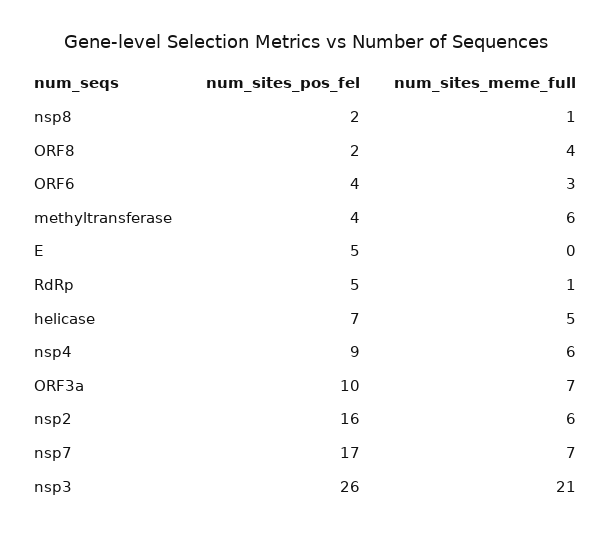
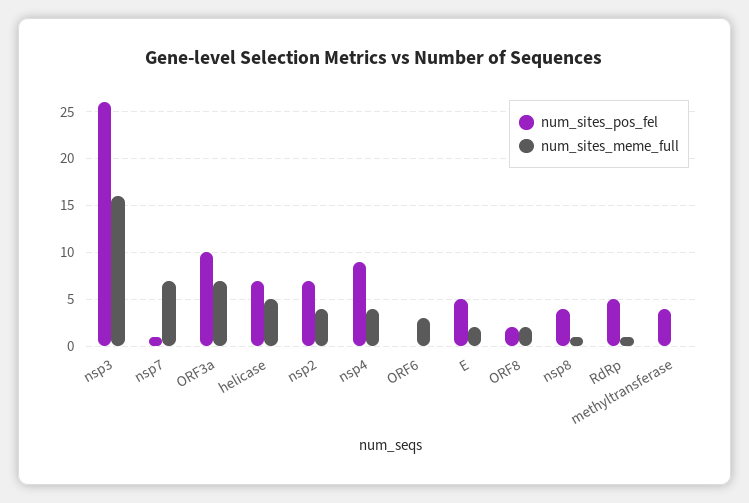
  {
    "num_sites_pos_fel": {
-     "nsp8": 2,
+     "nsp8": 4,
      "ORF8": 2,
-     "ORF6": 4,
+     "ORF6": 0,
      "methyltransferase": 4,
      "E": 5,
      "RdRp": 5,
      "helicase": 7,
      "nsp4": 9,
      "ORF3a": 10,
-     "nsp2": 16,
+     "nsp2": 7,
-     "nsp7": 17,
+     "nsp7": 1,
      "nsp3": 26
    },
    "num_sites_meme_full": {
      "nsp8": 1,
-     "ORF8": 4,
+     "ORF8": 2,
      "ORF6": 3,
-     "methyltransferase": 6,
+     "methyltransferase": 0,
-     "E": 0,
+     "E": 2,
      "RdRp": 1,
      "helicase": 5,
-     "nsp4": 6,
+     "nsp4": 4,
      "ORF3a": 7,
-     "nsp2": 6,
+     "nsp2": 4,
      "nsp7": 7,
-     "nsp3": 21
+     "nsp3": 16
    }
  }

